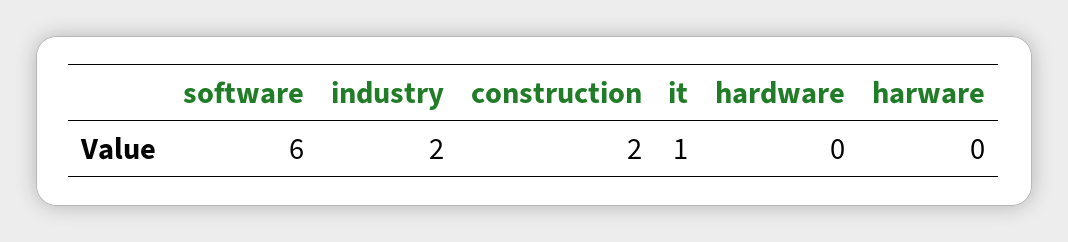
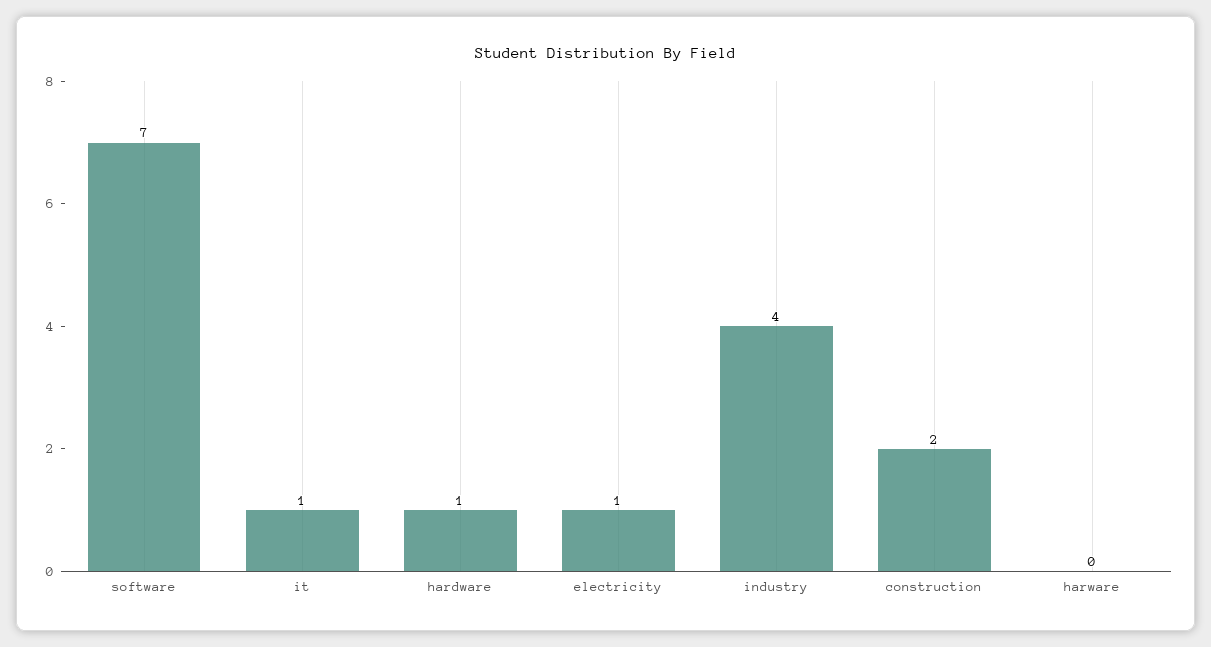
  {
-   "software": 6,
+   "software": 7,
-   "industry": 2,
+   "industry": 4,
    "construction": 2,
    "it": 1,
-   "hardware": 0,
+   "hardware": 1,
-   "harware": 0
+   "harware": 0,
+   "electricity": 1
  }

